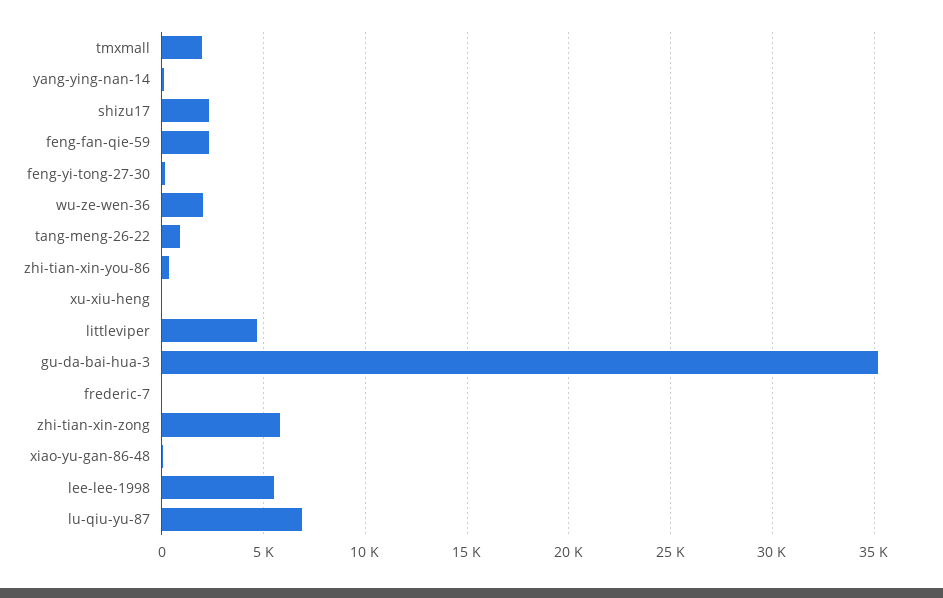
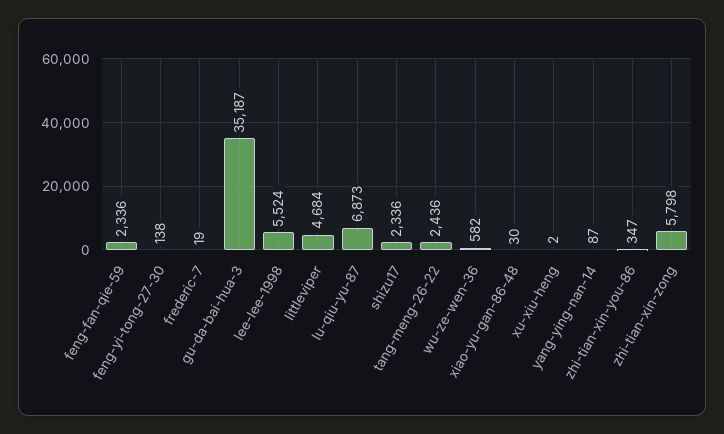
  {
-   "tmxmall": 2000,
    "yang-ying-nan-14": 87,
    "shizu17": 2336,
    "feng-fan-qie-59": 2336,
    "feng-yi-tong-27-30": 138,
-   "wu-ze-wen-36": 2000,
+   "wu-ze-wen-36": 582,
-   "tang-meng-26-22": 1000,
+   "tang-meng-26-22": 2436,
    "zhi-tian-xin-you-86": 347,
    "xu-xiu-heng": 2,
    "littleviper": 4684,
    "gu-da-bai-hua-3": 35187,
    "frederic-7": 19,
    "zhi-tian-xin-zong": 5798,
    "xiao-yu-gan-86-48": 30,
    "lee-lee-1998": 5524,
    "lu-qiu-yu-87": 6873
  }

